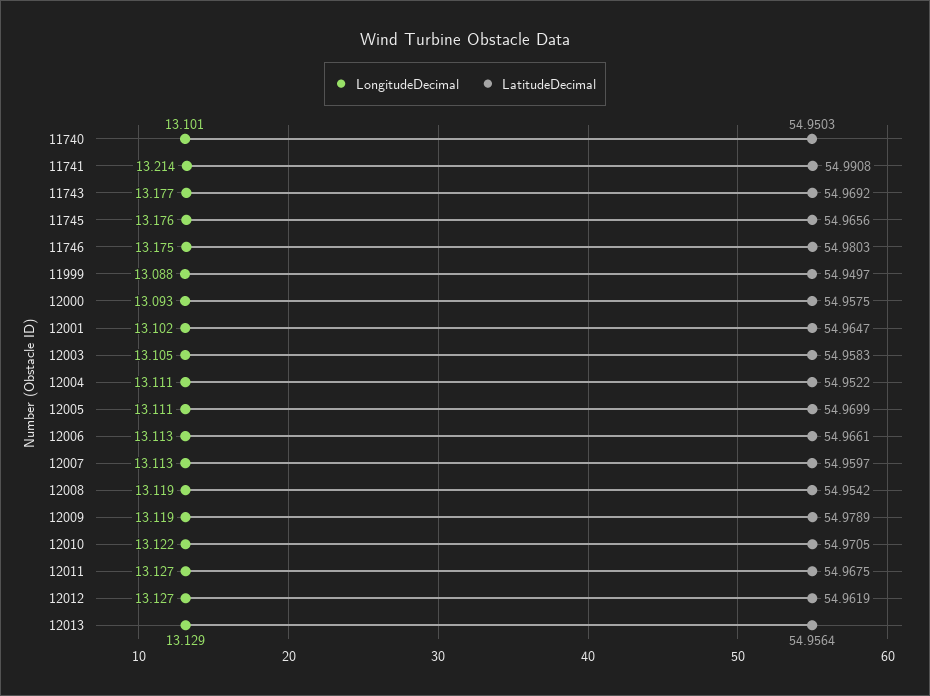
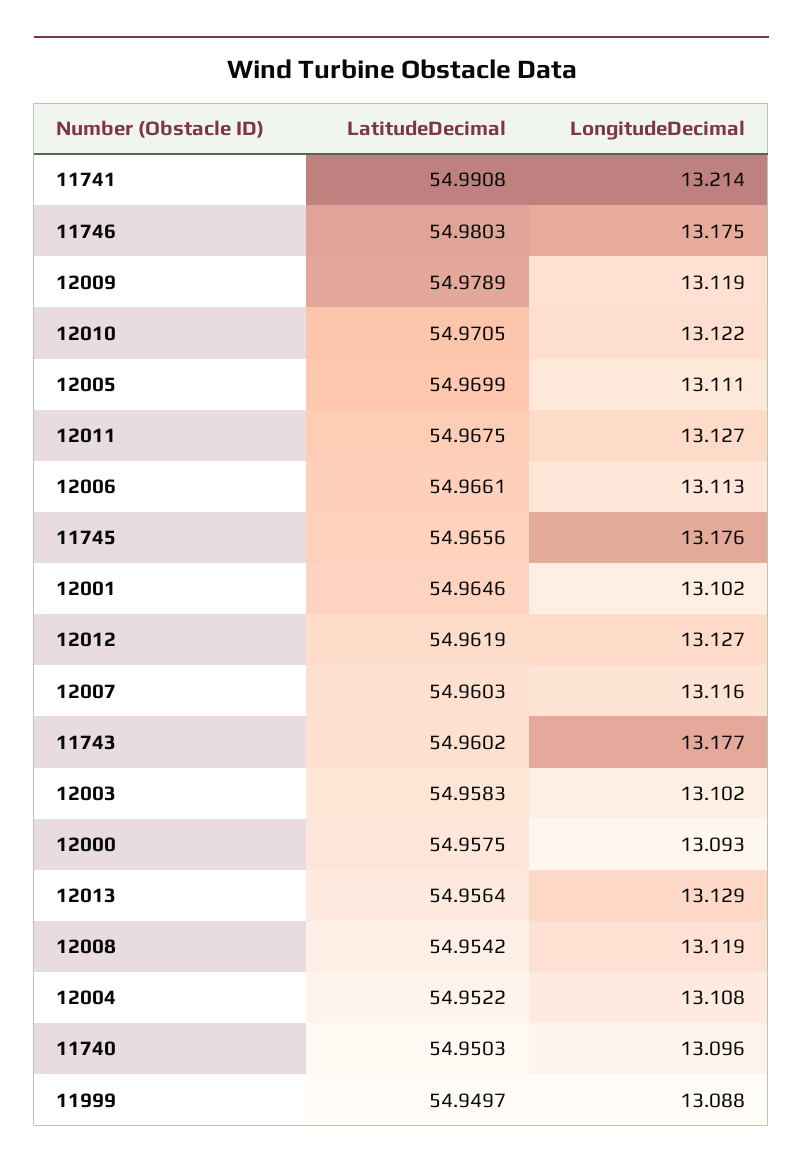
  {
    "LongitudeDecimal": {
-     "11740": 13.101,
+     "11740": 13.096,
      "11741": 13.214,
      "11743": 13.177,
      "11745": 13.176,
      "11746": 13.175,
      "11999": 13.088,
      "12000": 13.093,
      "12001": 13.102,
-     "12003": 13.105,
+     "12003": 13.102,
-     "12004": 13.111,
+     "12004": 13.108,
      "12005": 13.111,
      "12006": 13.113,
-     "12007": 13.113,
+     "12007": 13.116,
      "12008": 13.119,
      "12009": 13.119,
      "12010": 13.122,
      "12011": 13.127,
      "12012": 13.127,
      "12013": 13.129
    },
    "LatitudeDecimal": {
      "11740": 54.9503,
      "11741": 54.9908,
-     "11743": 54.9692,
+     "11743": 54.9602,
      "11745": 54.9656,
      "11746": 54.9803,
      "11999": 54.9497,
      "12000": 54.9575,
-     "12001": 54.9647,
+     "12001": 54.9646,
      "12003": 54.9583,
      "12004": 54.9522,
      "12005": 54.9699,
      "12006": 54.9661,
-     "12007": 54.9597,
+     "12007": 54.9603,
      "12008": 54.9542,
      "12009": 54.9789,
      "12010": 54.9705,
      "12011": 54.9675,
      "12012": 54.9619,
      "12013": 54.9564
    }
  }

